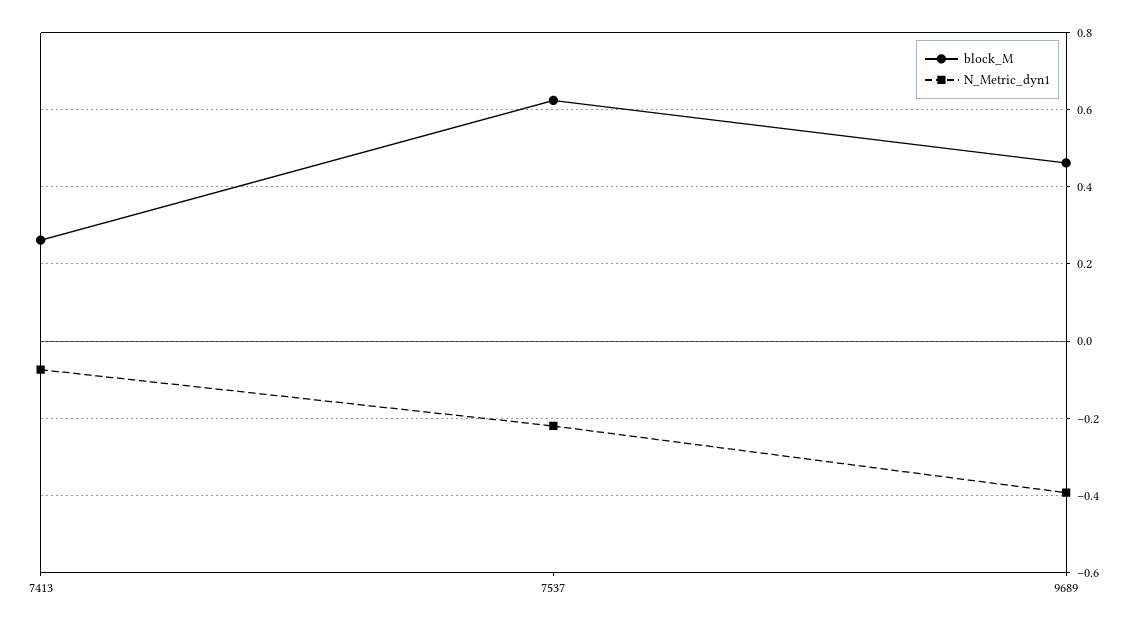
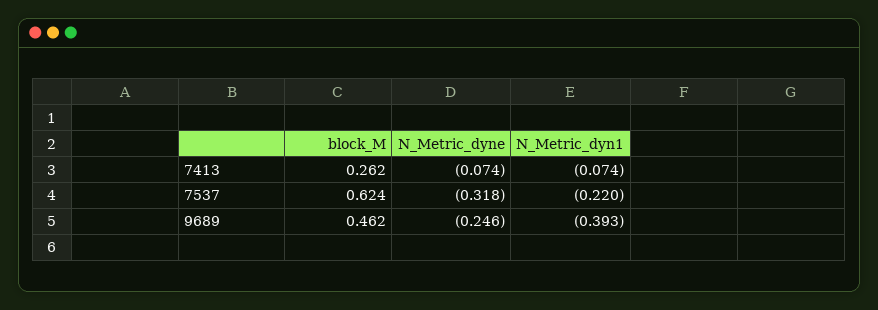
  {
    "block_M": {
      "7413": 0.262,
      "7537": 0.624,
      "9689": 0.462
    },
    "N_Metric_dyn1": {
      "7413": -0.074,
      "7537": -0.22,
      "9689": -0.393
-   }
+   },
+   "N_Metric_dyne": {
+     "7413": -0.074,
+     "7537": -0.318,
+     "9689": -0.246
+   }
  }

